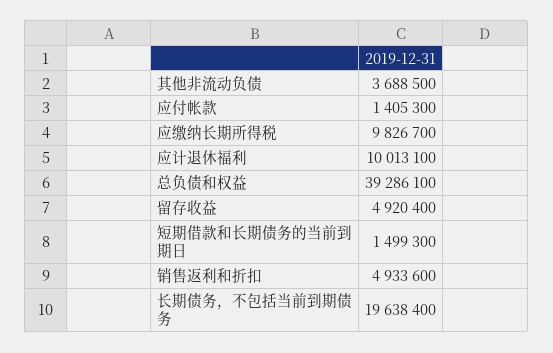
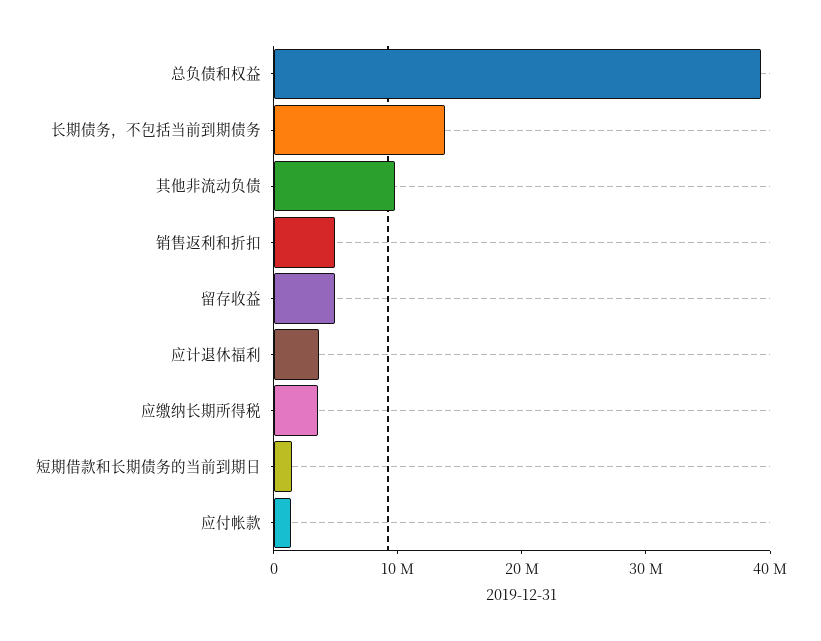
  {
-   "其他非流动负债": 3688500,
+   "其他非流动负债": 10000000,
    "应付帐款": 1405300,
-   "应缴纳长期所得税": 9826700,
+   "应缴纳长期所得税": 4000000,
-   "应计退休福利": 10013100,
+   "应计退休福利": 4000000,
    "总负债和权益": 39286100,
    "留存收益": 4920400,
    "短期借款和长期债务的当前到期日": 1499300,
    "销售返利和折扣": 4933600,
-   "长期债务，不包括当前到期债务": 19638400
+   "长期债务，不包括当前到期债务": 14000000
  }

